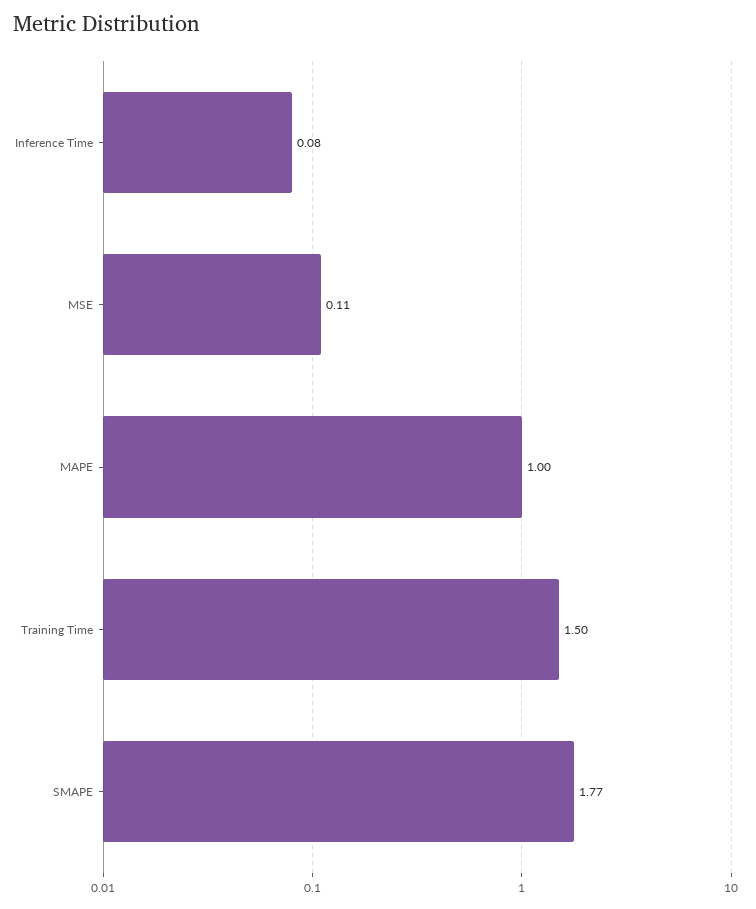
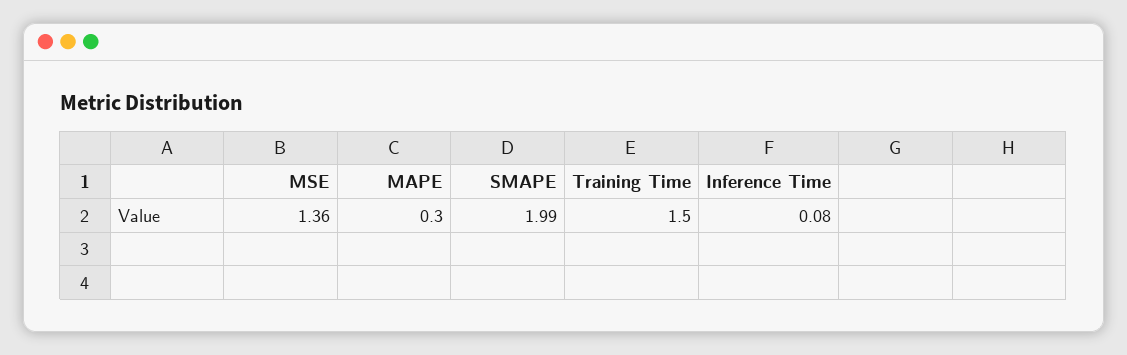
  {
    "Inference Time": 0.08,
-   "MSE": 0.11,
+   "MSE": 1.36,
-   "MAPE": 1,
+   "MAPE": 0.3,
    "Training Time": 1.5,
-   "SMAPE": 1.77
+   "SMAPE": 1.99
  }

